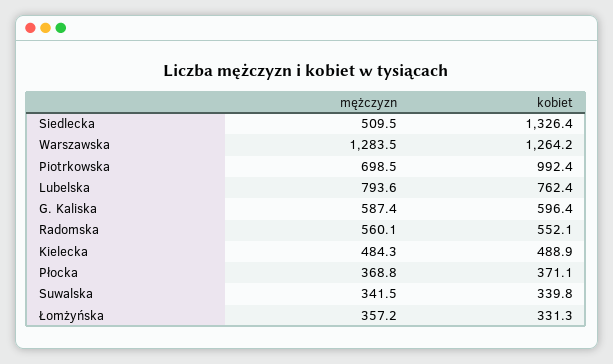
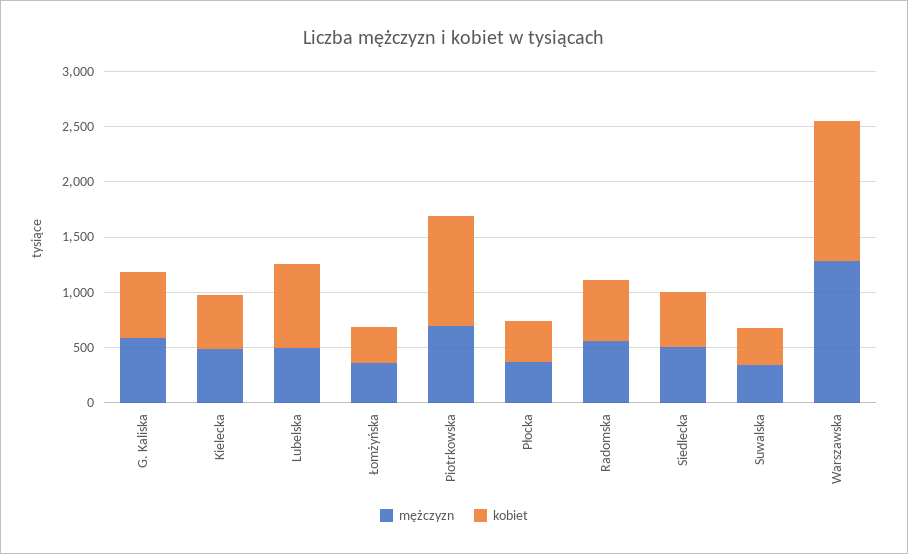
  {
    "mężczyzn": {
      "Siedlecka": 509.5,
      "Warszawska": 1283.5,
      "Piotrkowska": 698.5,
-     "Lubelska": 793.6,
+     "Lubelska": 500,
      "G. Kaliska": 587.4,
      "Radomska": 560.1,
      "Kielecka": 484.3,
      "Płocka": 368.8,
      "Suwalska": 341.5,
      "Łomżyńska": 357.2
    },
    "kobiet": {
-     "Siedlecka": 1326.4,
+     "Siedlecka": 500,
      "Warszawska": 1264.2,
      "Piotrkowska": 992.4,
      "Lubelska": 762.4,
      "G. Kaliska": 596.4,
      "Radomska": 552.1,
      "Kielecka": 488.9,
      "Płocka": 371.1,
      "Suwalska": 339.8,
      "Łomżyńska": 331.3
    }
  }

